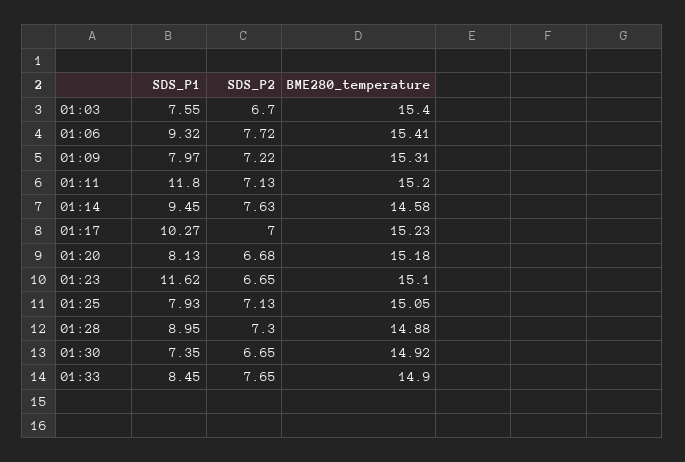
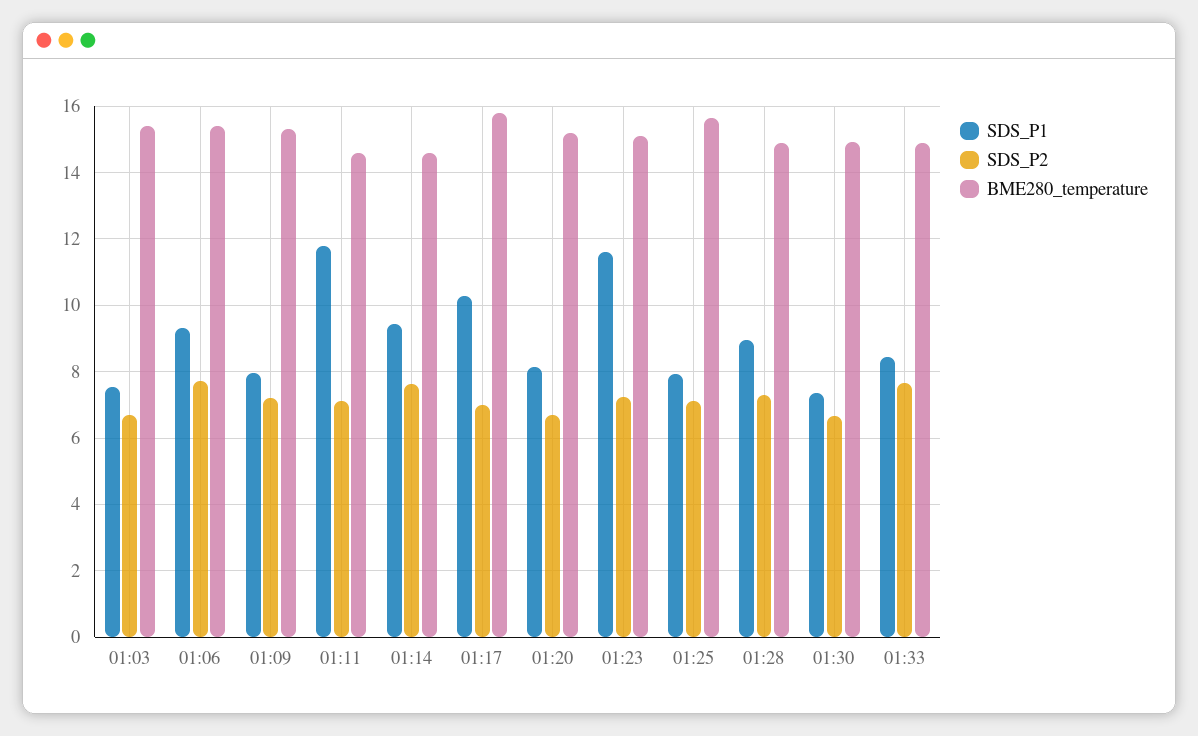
  {
    "SDS_P1": {
      "01:03": 7.55,
      "01:06": 9.32,
      "01:09": 7.97,
      "01:11": 11.8,
      "01:14": 9.45,
      "01:17": 10.27,
      "01:20": 8.13,
      "01:23": 11.62,
      "01:25": 7.93,
      "01:28": 8.95,
      "01:30": 7.35,
      "01:33": 8.45
    },
    "SDS_P2": {
      "01:03": 6.7,
      "01:06": 7.72,
      "01:09": 7.22,
      "01:11": 7.13,
      "01:14": 7.63,
      "01:17": 7,
      "01:20": 6.68,
-     "01:23": 6.65,
+     "01:23": 7.2,
      "01:25": 7.13,
      "01:28": 7.3,
      "01:30": 6.65,
      "01:33": 7.65
    },
    "BME280_temperature": {
      "01:03": 15.4,
      "01:06": 15.41,
      "01:09": 15.31,
-     "01:11": 15.2,
+     "01:11": 14.6,
      "01:14": 14.58,
-     "01:17": 15.23,
+     "01:17": 15.8,
      "01:20": 15.18,
      "01:23": 15.1,
-     "01:25": 15.05,
+     "01:25": 15.6,
      "01:28": 14.88,
      "01:30": 14.92,
      "01:33": 14.9
    }
  }

